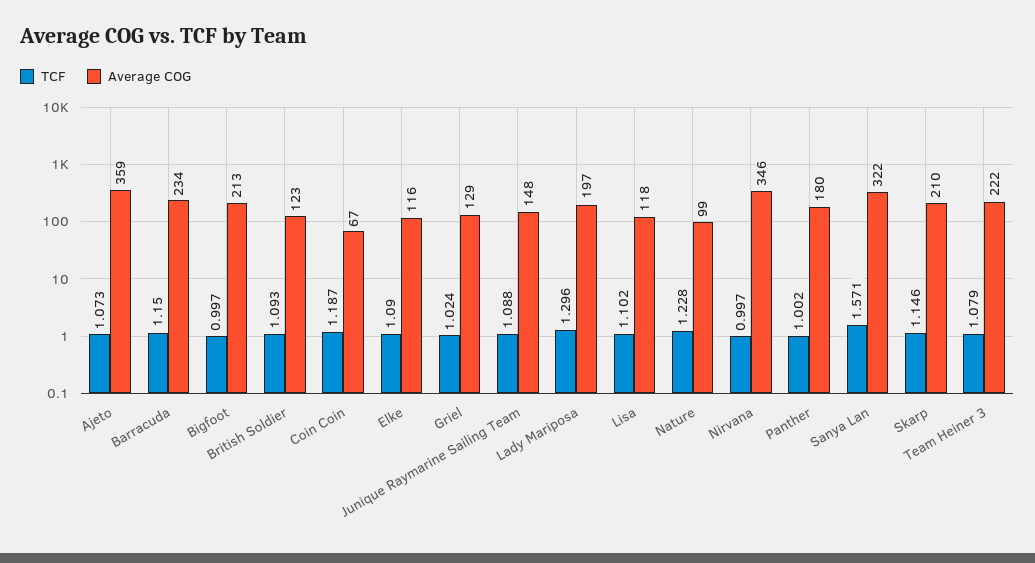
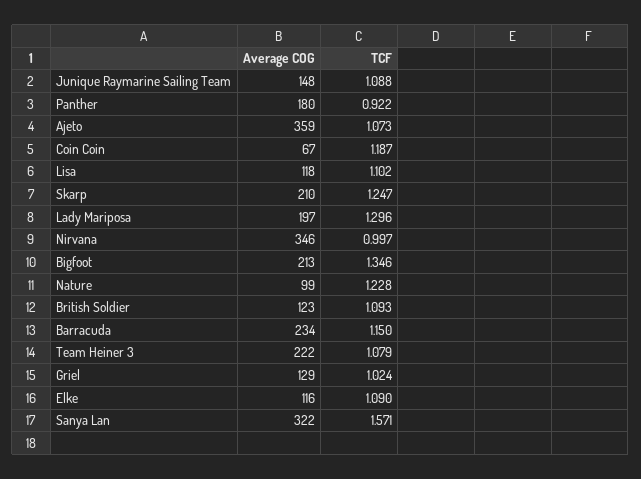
  {
    "TCF": {
      "Ajeto": 1.073,
      "Barracuda": 1.15,
-     "Bigfoot": 0.997,
+     "Bigfoot": 1.346,
      "British Soldier": 1.093,
      "Coin Coin": 1.187,
      "Elke": 1.09,
      "Griel": 1.024,
      "Junique Raymarine Sailing Team": 1.088,
      "Lady Mariposa": 1.296,
      "Lisa": 1.102,
      "Nature": 1.228,
      "Nirvana": 0.997,
-     "Panther": 1.002,
+     "Panther": 0.922,
      "Sanya Lan": 1.571,
-     "Skarp": 1.146,
+     "Skarp": 1.247,
      "Team Heiner 3": 1.079
    },
    "Average COG": {
      "Ajeto": 359,
      "Barracuda": 234,
      "Bigfoot": 213,
      "British Soldier": 123,
      "Coin Coin": 67,
      "Elke": 116,
      "Griel": 129,
      "Junique Raymarine Sailing Team": 148,
      "Lady Mariposa": 197,
      "Lisa": 118,
      "Nature": 99,
      "Nirvana": 346,
      "Panther": 180,
      "Sanya Lan": 322,
      "Skarp": 210,
      "Team Heiner 3": 222
    }
  }

